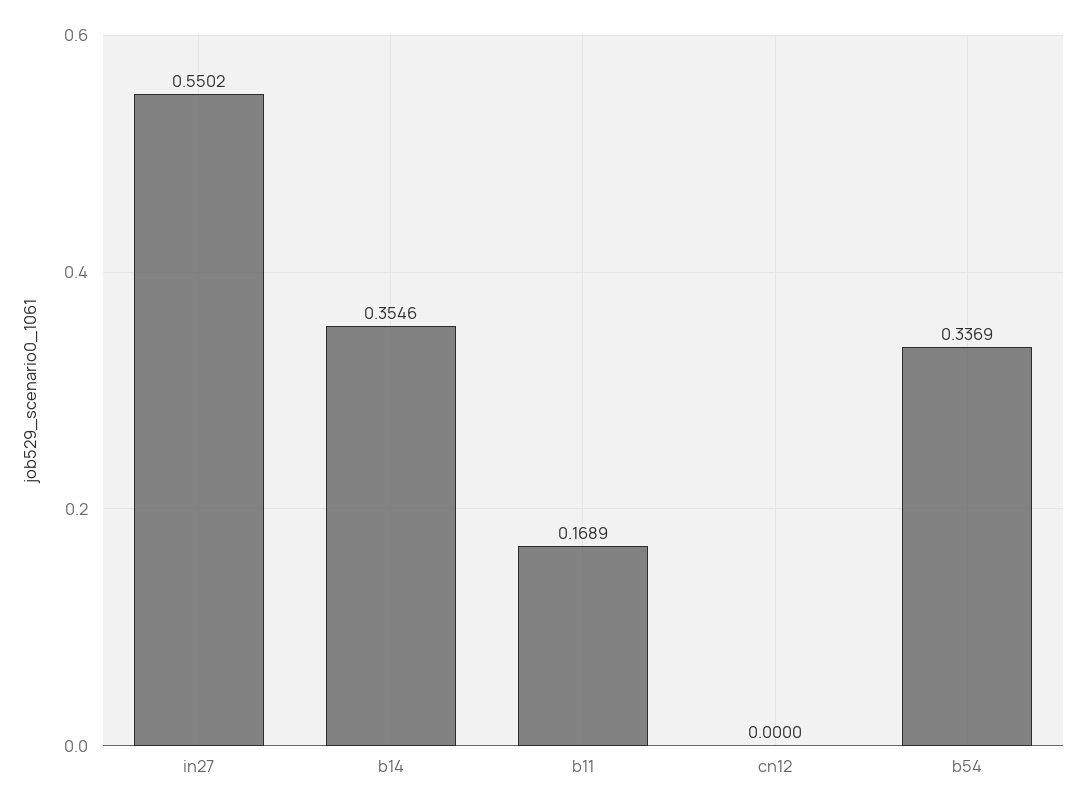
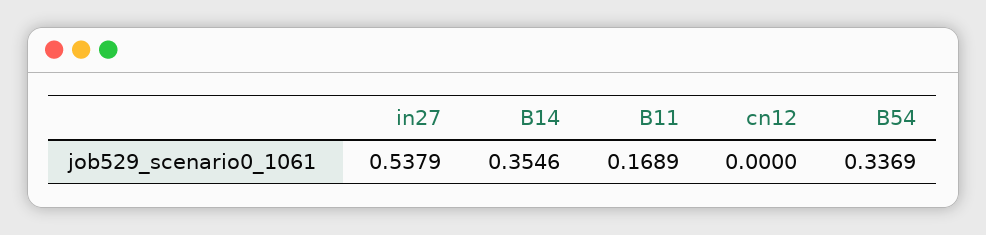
  {
-   "in27": 0.5502,
+   "in27": 0.5379,
    "b14": 0.3546,
    "b11": 0.1689,
    "cn12": 0,
    "b54": 0.3369
  }

